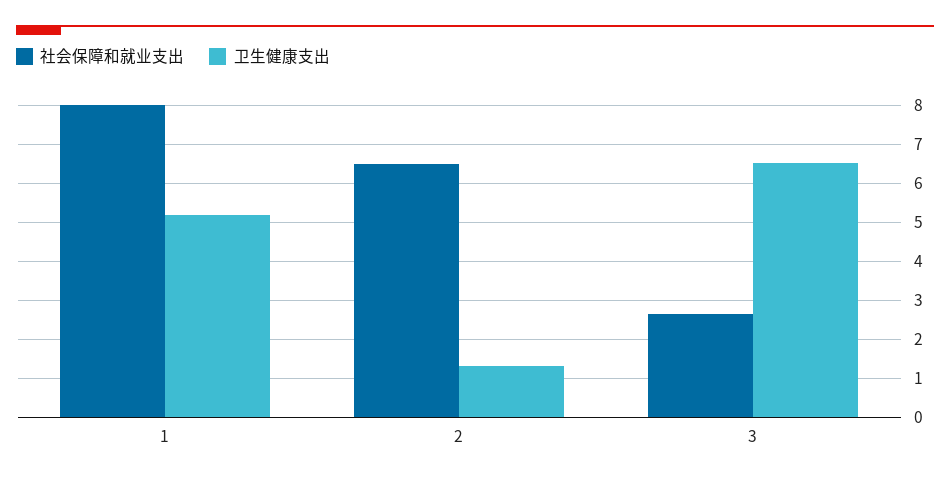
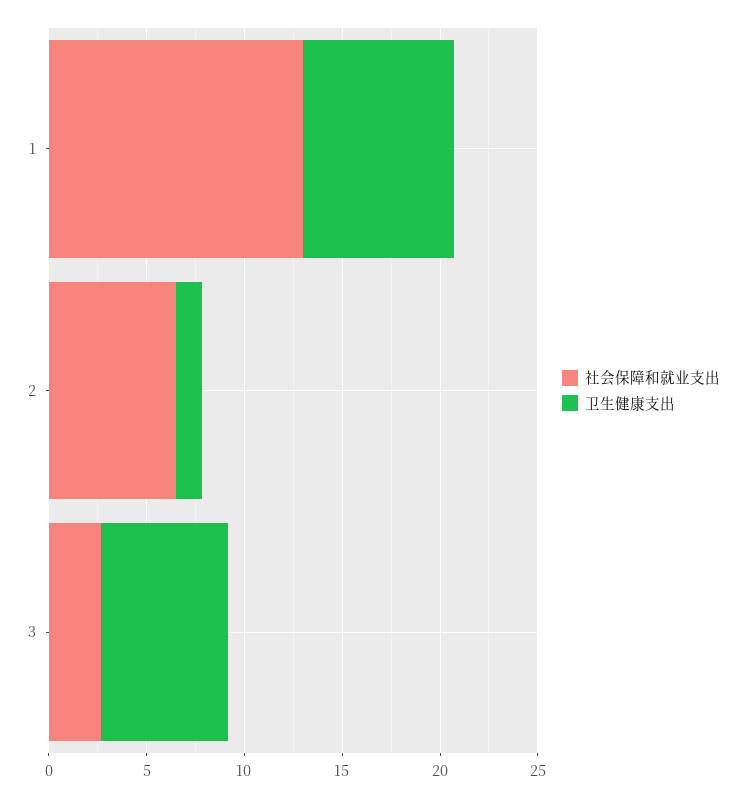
  {
    "社会保障和就业支出": {
-     "1": 8,
+     "1": 13,
      "2": 6.4,
      "3": 2.6
    },
    "卫生健康支出": {
-     "1": 5.2,
+     "1": 8,
      "2": 1.4,
      "3": 6.6
    }
  }

